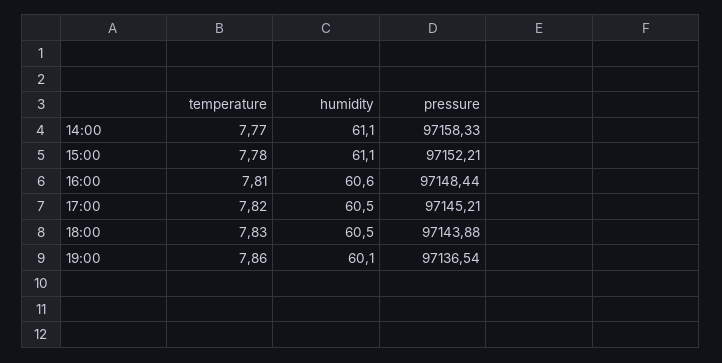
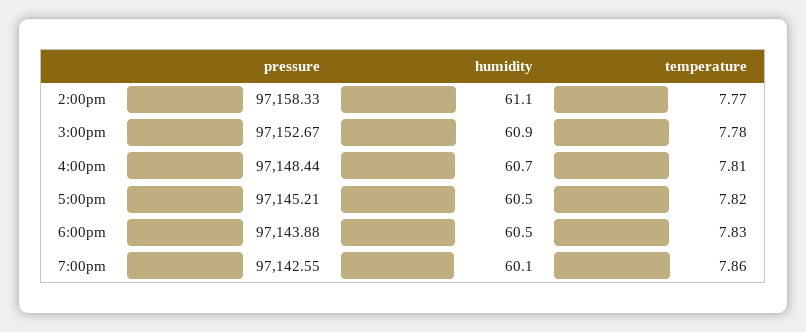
  {
    "temperature": {
      "14:00": 7.77,
      "15:00": 7.78,
      "16:00": 7.81,
      "17:00": 7.82,
      "18:00": 7.83,
      "19:00": 7.86
    },
    "humidity": {
      "14:00": 61.1,
-     "15:00": 61.1,
+     "15:00": 60.9,
-     "16:00": 60.6,
+     "16:00": 60.7,
      "17:00": 60.5,
      "18:00": 60.5,
      "19:00": 60.1
    },
    "pressure": {
      "14:00": 97158.33,
-     "15:00": 97152.21,
+     "15:00": 97152.67,
      "16:00": 97148.44,
      "17:00": 97145.21,
      "18:00": 97143.88,
-     "19:00": 97136.54
+     "19:00": 97142.55
    }
  }

